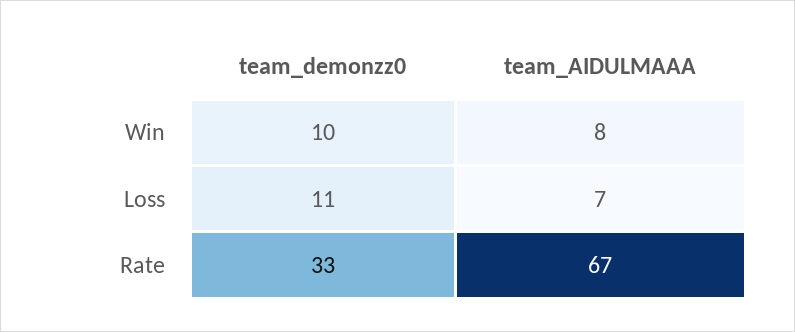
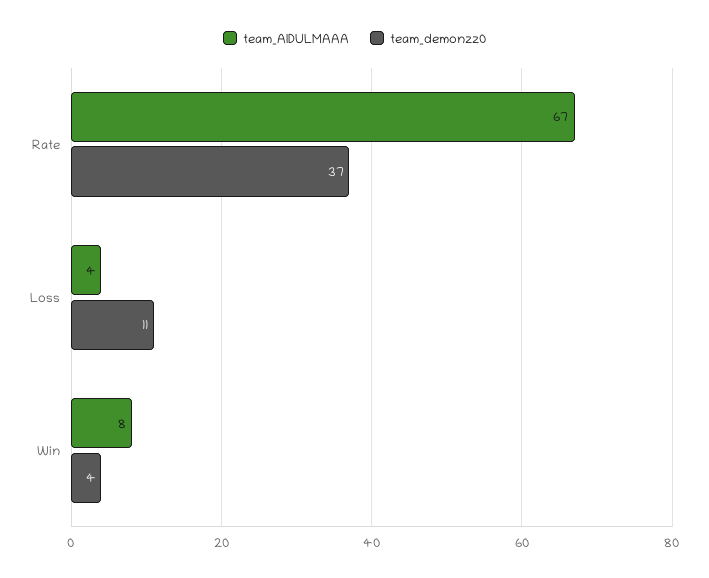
  {
    "team_demonzz0": {
-     "Win": 10,
+     "Win": 4,
      "Loss": 11,
-     "Rate": 33
+     "Rate": 37
    },
    "team_AIDULMAAA": {
      "Win": 8,
-     "Loss": 7,
+     "Loss": 4,
      "Rate": 67
    }
  }

